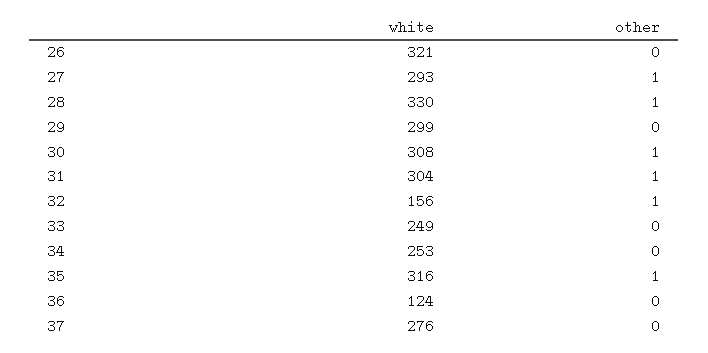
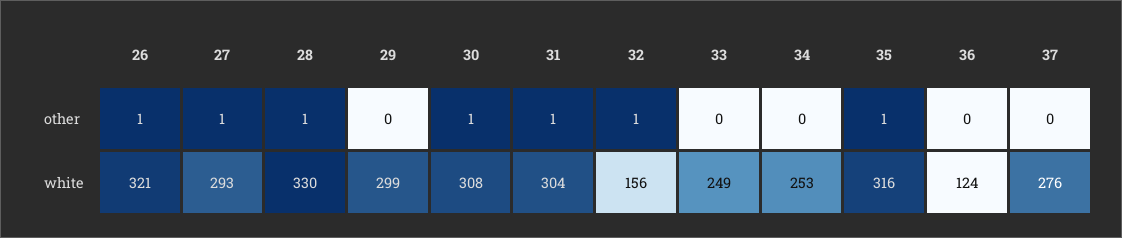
  {
    "white": {
      "26": 321,
      "27": 293,
      "28": 330,
      "29": 299,
      "30": 308,
      "31": 304,
      "32": 156,
      "33": 249,
      "34": 253,
      "35": 316,
      "36": 124,
      "37": 276
    },
    "other": {
-     "26": 0,
+     "26": 1,
      "27": 1,
      "28": 1,
      "29": 0,
      "30": 1,
      "31": 1,
      "32": 1,
      "33": 0,
      "34": 0,
      "35": 1,
      "36": 0,
      "37": 0
    }
  }

